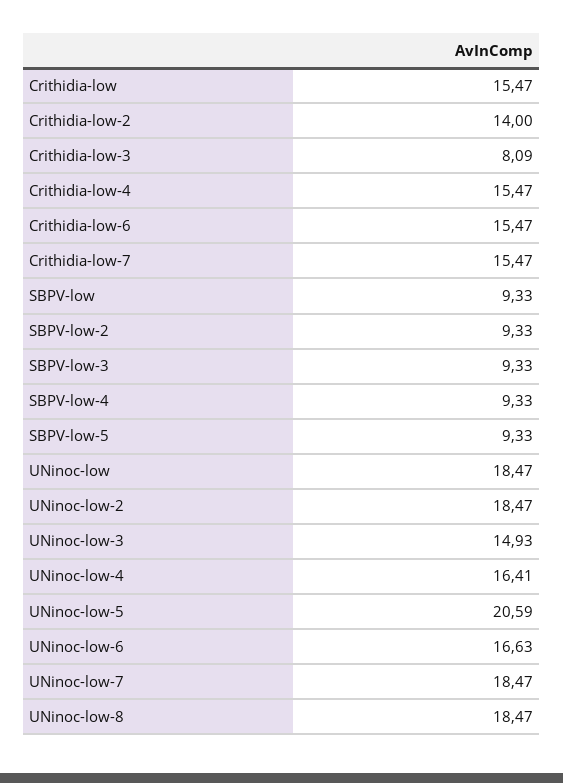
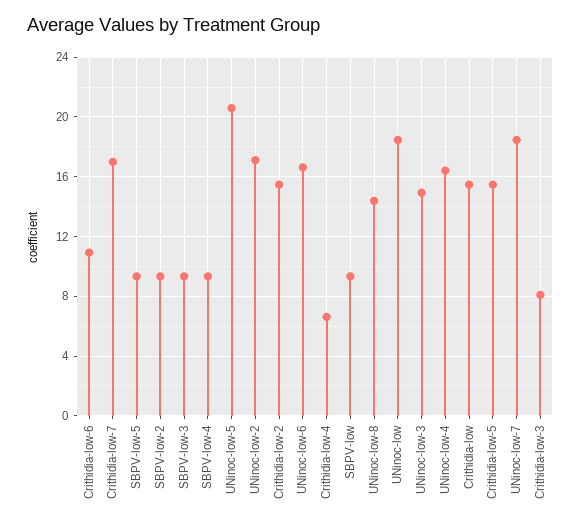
  {
    "Crithidia-low": 15.47,
-   "Crithidia-low-2": 14,
+   "Crithidia-low-2": 15.5,
    "Crithidia-low-3": 8.09,
-   "Crithidia-low-4": 15.47,
+   "Crithidia-low-4": 6.5,
-   "Crithidia-low-6": 15.47,
+   "Crithidia-low-6": 11,
-   "Crithidia-low-7": 15.47,
+   "Crithidia-low-7": 17,
    "SBPV-low": 9.33,
    "SBPV-low-2": 9.33,
    "SBPV-low-3": 9.33,
    "SBPV-low-4": 9.33,
    "SBPV-low-5": 9.33,
    "UNinoc-low": 18.47,
-   "UNinoc-low-2": 18.47,
+   "UNinoc-low-2": 17,
    "UNinoc-low-3": 14.93,
    "UNinoc-low-4": 16.41,
    "UNinoc-low-5": 20.59,
    "UNinoc-low-6": 16.63,
    "UNinoc-low-7": 18.47,
-   "UNinoc-low-8": 18.47
+   "UNinoc-low-8": 14.5,
+   "Crithidia-low-5": 15.5
  }

